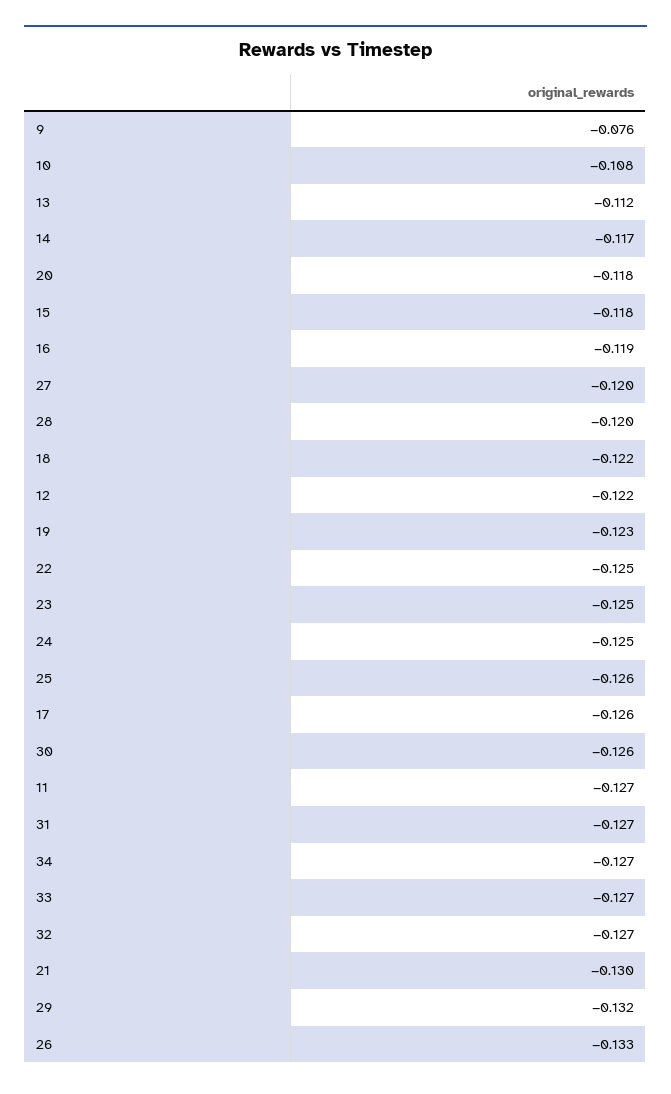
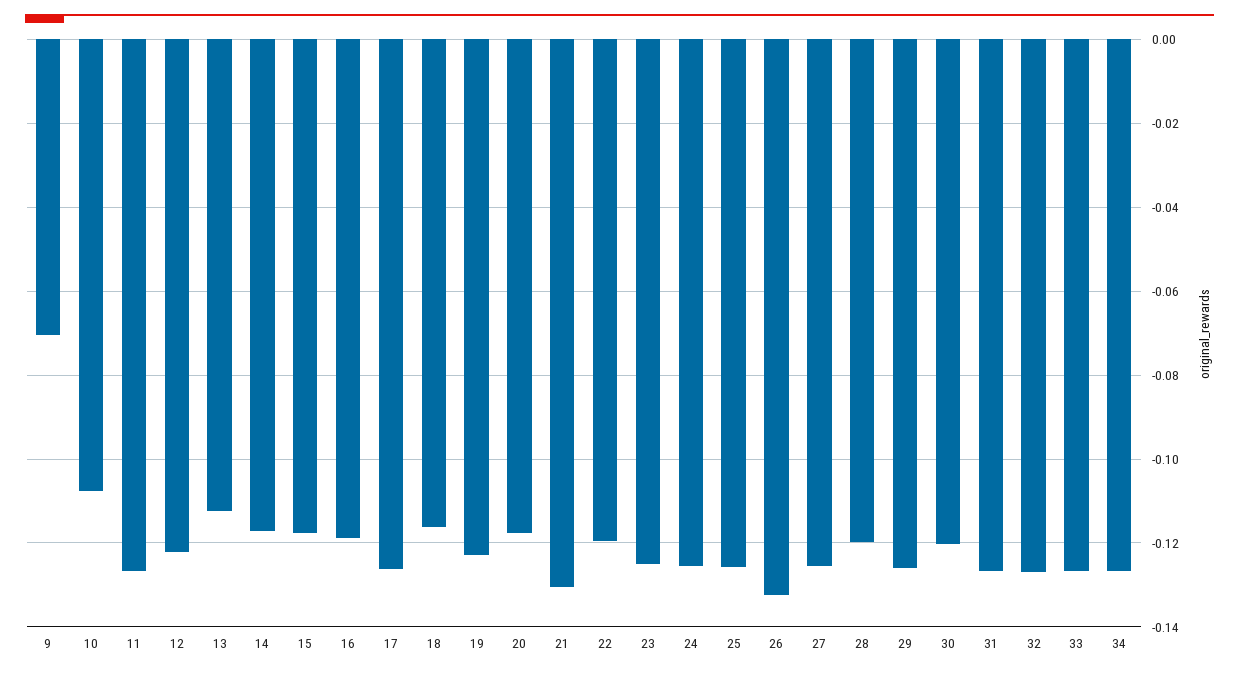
  {
-   "9": -0.076,
+   "9": -0.07,
    "10": -0.108,
    "13": -0.112,
    "14": -0.117,
    "20": -0.118,
    "15": -0.118,
    "16": -0.119,
-   "27": -0.12,
+   "27": -0.126,
    "28": -0.12,
-   "18": -0.122,
+   "18": -0.116,
    "12": -0.122,
    "19": -0.123,
-   "22": -0.125,
+   "22": -0.12,
    "23": -0.125,
    "24": -0.125,
    "25": -0.126,
    "17": -0.126,
-   "30": -0.126,
+   "30": -0.12,
    "11": -0.127,
    "31": -0.127,
    "34": -0.127,
    "33": -0.127,
    "32": -0.127,
    "21": -0.13,
-   "29": -0.132,
+   "29": -0.126,
    "26": -0.133
  }

